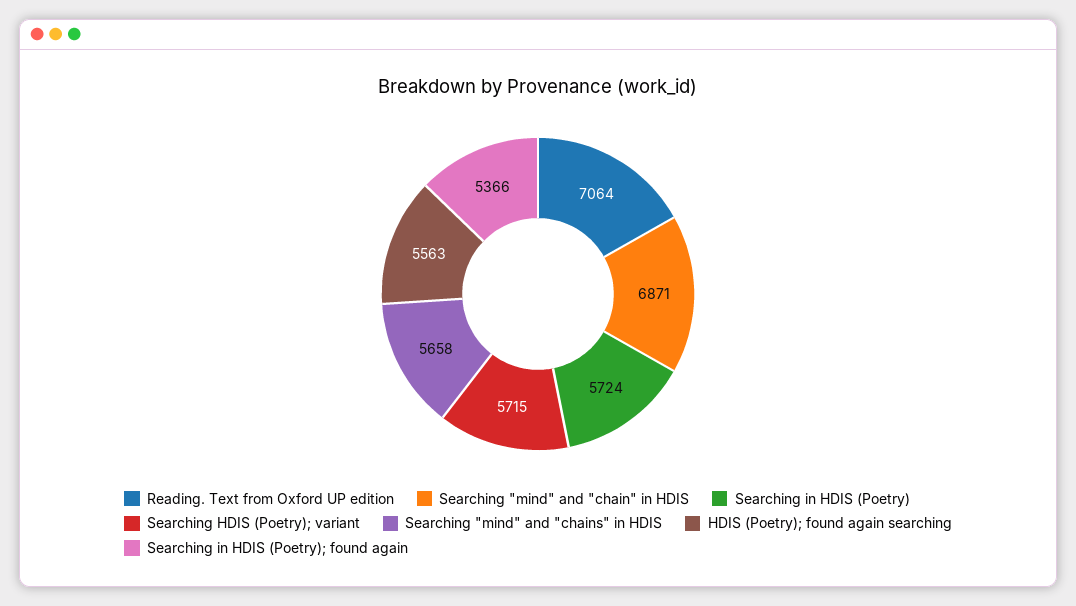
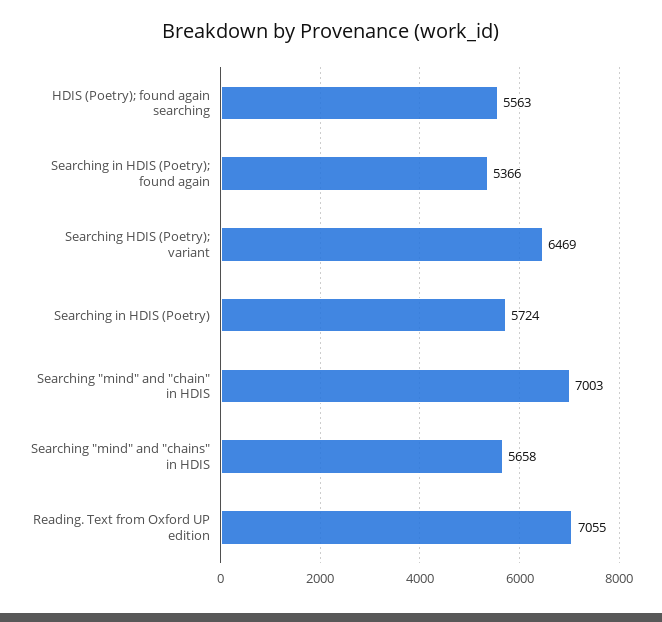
  {
-   "Reading. Text from Oxford UP edition": 7064,
+   "Reading. Text from Oxford UP edition": 7055,
-   "Searching \"mind\" and \"chain\" in HDIS": 6871,
+   "Searching \"mind\" and \"chain\" in HDIS": 7003,
    "Searching in HDIS (Poetry)": 5724,
-   "Searching HDIS (Poetry); variant": 5715,
+   "Searching HDIS (Poetry); variant": 6469,
    "Searching \"mind\" and \"chains\" in HDIS": 5658,
    "HDIS (Poetry); found again searching": 5563,
    "Searching in HDIS (Poetry); found again": 5366
  }

